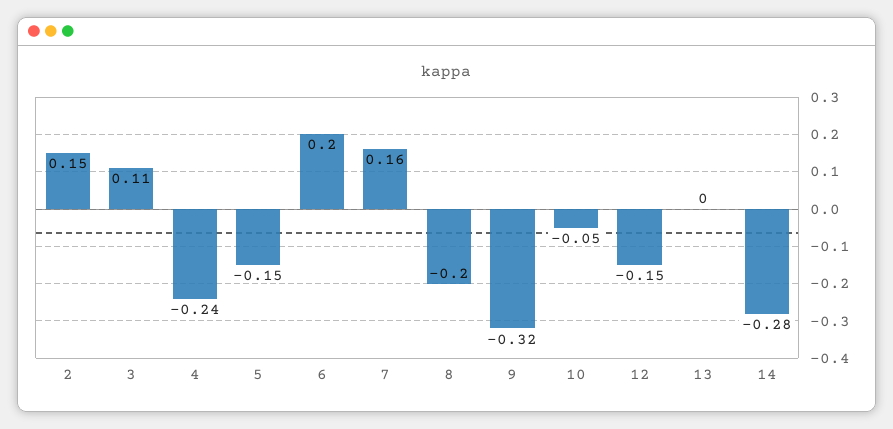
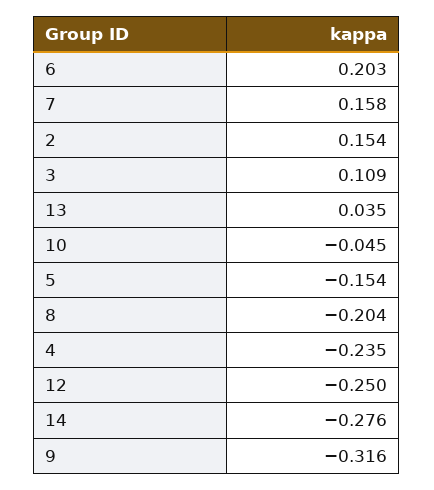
  {
    "2": 0.154,
    "3": 0.109,
    "4": -0.235,
    "5": -0.154,
    "6": 0.203,
    "7": 0.158,
    "8": -0.204,
    "9": -0.316,
    "10": -0.045,
-   "12": -0.15,
+   "12": -0.25,
-   "13": 0,
+   "13": 0.035,
    "14": -0.276
  }

